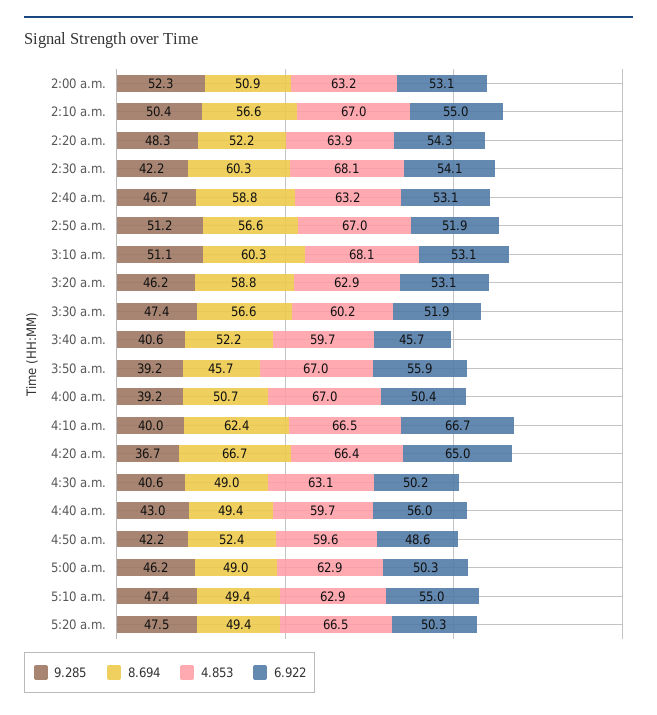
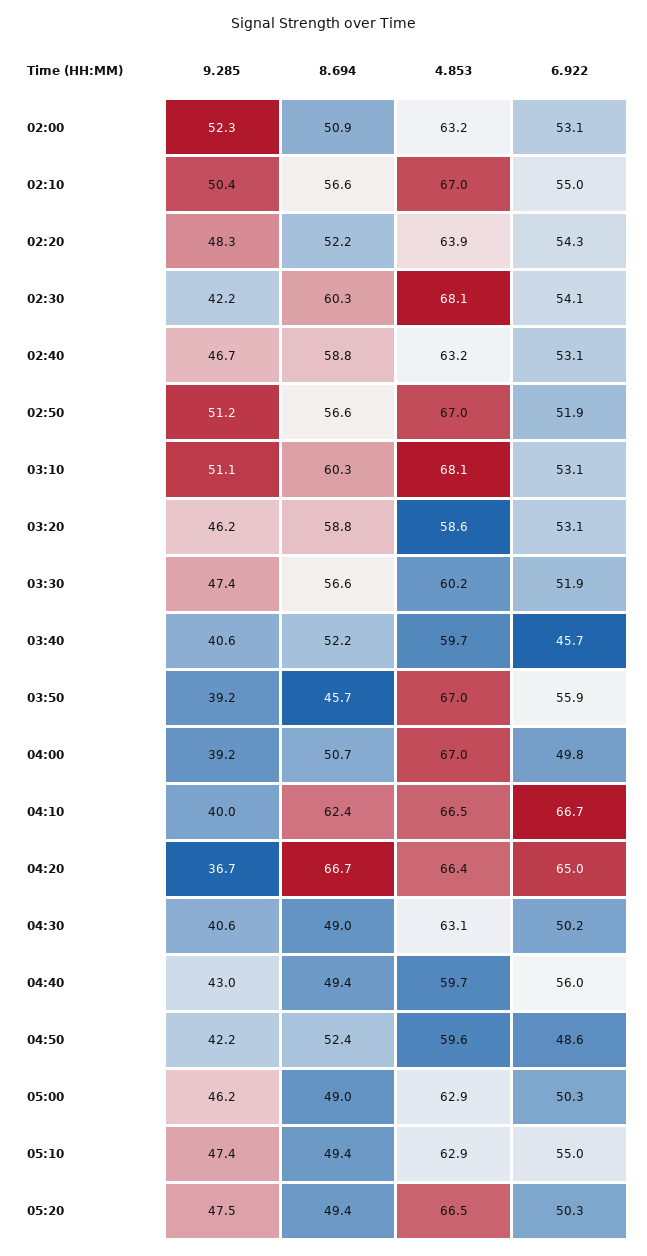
  {
    "9.285": {
      "2:00 a.m.": 52.3,
      "2:10 a.m.": 50.4,
      "2:20 a.m.": 48.3,
      "2:30 a.m.": 42.2,
      "2:40 a.m.": 46.7,
      "2:50 a.m.": 51.2,
      "3:10 a.m.": 51.1,
      "3:20 a.m.": 46.2,
      "3:30 a.m.": 47.4,
      "3:40 a.m.": 40.6,
      "3:50 a.m.": 39.2,
      "4:00 a.m.": 39.2,
      "4:10 a.m.": 40,
      "4:20 a.m.": 36.7,
      "4:30 a.m.": 40.6,
      "4:40 a.m.": 43,
      "4:50 a.m.": 42.2,
      "5:00 a.m.": 46.2,
      "5:10 a.m.": 47.4,
      "5:20 a.m.": 47.5
    },
    "8.694": {
      "2:00 a.m.": 50.9,
      "2:10 a.m.": 56.6,
      "2:20 a.m.": 52.2,
      "2:30 a.m.": 60.3,
      "2:40 a.m.": 58.8,
      "2:50 a.m.": 56.6,
      "3:10 a.m.": 60.3,
      "3:20 a.m.": 58.8,
      "3:30 a.m.": 56.6,
      "3:40 a.m.": 52.2,
      "3:50 a.m.": 45.7,
      "4:00 a.m.": 50.7,
      "4:10 a.m.": 62.4,
      "4:20 a.m.": 66.7,
      "4:30 a.m.": 49,
      "4:40 a.m.": 49.4,
      "4:50 a.m.": 52.4,
      "5:00 a.m.": 49,
      "5:10 a.m.": 49.4,
      "5:20 a.m.": 49.4
    },
    "4.853": {
      "2:00 a.m.": 63.2,
      "2:10 a.m.": 67,
      "2:20 a.m.": 63.9,
      "2:30 a.m.": 68.1,
      "2:40 a.m.": 63.2,
      "2:50 a.m.": 67,
      "3:10 a.m.": 68.1,
-     "3:20 a.m.": 62.9,
+     "3:20 a.m.": 58.6,
      "3:30 a.m.": 60.2,
      "3:40 a.m.": 59.7,
      "3:50 a.m.": 67,
      "4:00 a.m.": 67,
      "4:10 a.m.": 66.5,
      "4:20 a.m.": 66.4,
      "4:30 a.m.": 63.1,
      "4:40 a.m.": 59.7,
      "4:50 a.m.": 59.6,
      "5:00 a.m.": 62.9,
      "5:10 a.m.": 62.9,
      "5:20 a.m.": 66.5
    },
    "6.922": {
      "2:00 a.m.": 53.1,
      "2:10 a.m.": 55,
      "2:20 a.m.": 54.3,
      "2:30 a.m.": 54.1,
      "2:40 a.m.": 53.1,
      "2:50 a.m.": 51.9,
      "3:10 a.m.": 53.1,
      "3:20 a.m.": 53.1,
      "3:30 a.m.": 51.9,
      "3:40 a.m.": 45.7,
      "3:50 a.m.": 55.9,
-     "4:00 a.m.": 50.4,
+     "4:00 a.m.": 49.8,
      "4:10 a.m.": 66.7,
      "4:20 a.m.": 65,
      "4:30 a.m.": 50.2,
      "4:40 a.m.": 56,
      "4:50 a.m.": 48.6,
      "5:00 a.m.": 50.3,
      "5:10 a.m.": 55,
      "5:20 a.m.": 50.3
    }
  }

